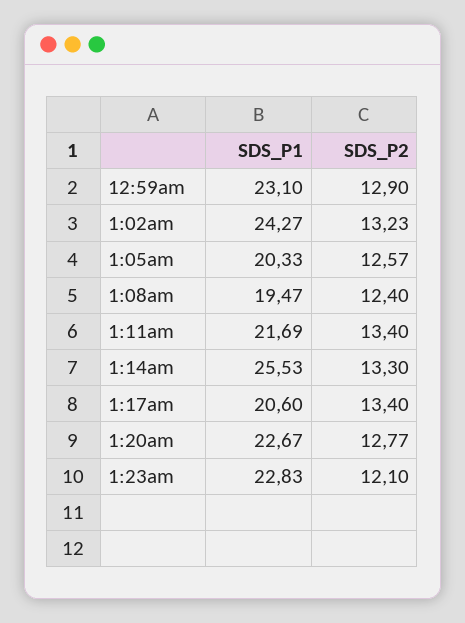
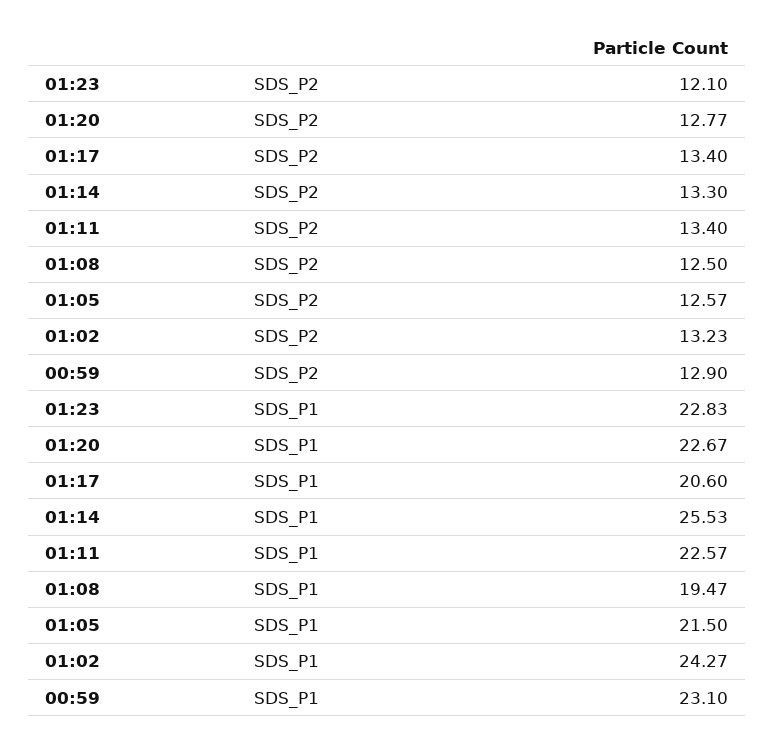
  {
    "SDS_P1": {
      "12:59am": 23.1,
      "1:02am": 24.27,
-     "1:05am": 20.33,
+     "1:05am": 21.5,
      "1:08am": 19.47,
-     "1:11am": 21.69,
+     "1:11am": 22.57,
      "1:14am": 25.53,
      "1:17am": 20.6,
      "1:20am": 22.67,
      "1:23am": 22.83
    },
    "SDS_P2": {
      "12:59am": 12.9,
      "1:02am": 13.23,
      "1:05am": 12.57,
-     "1:08am": 12.4,
+     "1:08am": 12.5,
      "1:11am": 13.4,
      "1:14am": 13.3,
      "1:17am": 13.4,
      "1:20am": 12.77,
      "1:23am": 12.1
    }
  }

